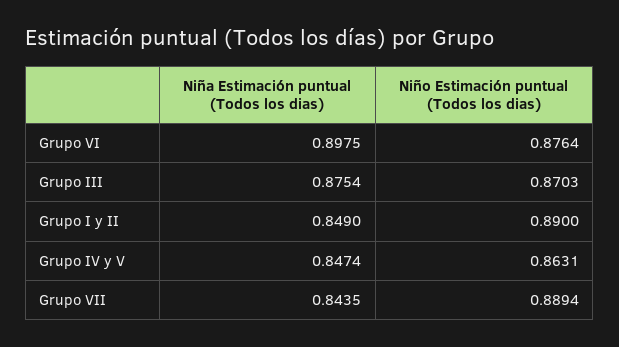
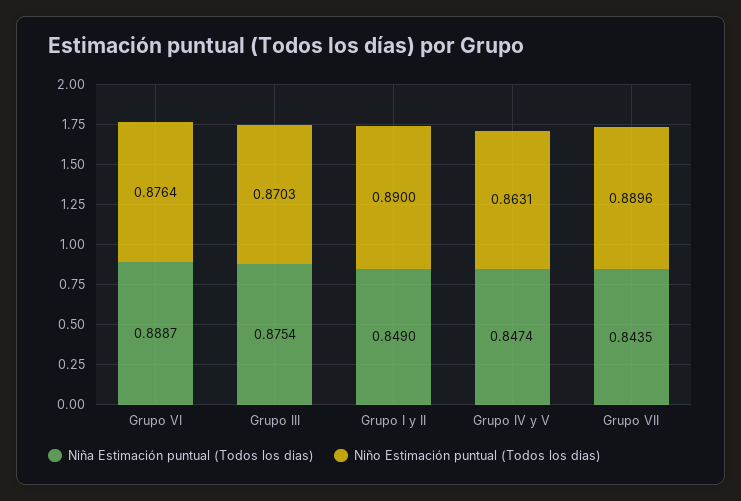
  {
    "Niña Estimación puntual (Todos los dias)": {
-     "Grupo VI": 0.8975,
+     "Grupo VI": 0.8887,
      "Grupo III": 0.8754,
      "Grupo I y II": 0.849,
      "Grupo IV y V": 0.8474,
      "Grupo VII": 0.8435
    },
    "Niño Estimación puntual (Todos los dias)": {
      "Grupo VI": 0.8764,
      "Grupo III": 0.8703,
      "Grupo I y II": 0.89,
      "Grupo IV y V": 0.8631,
-     "Grupo VII": 0.8894
+     "Grupo VII": 0.8896
    }
  }

